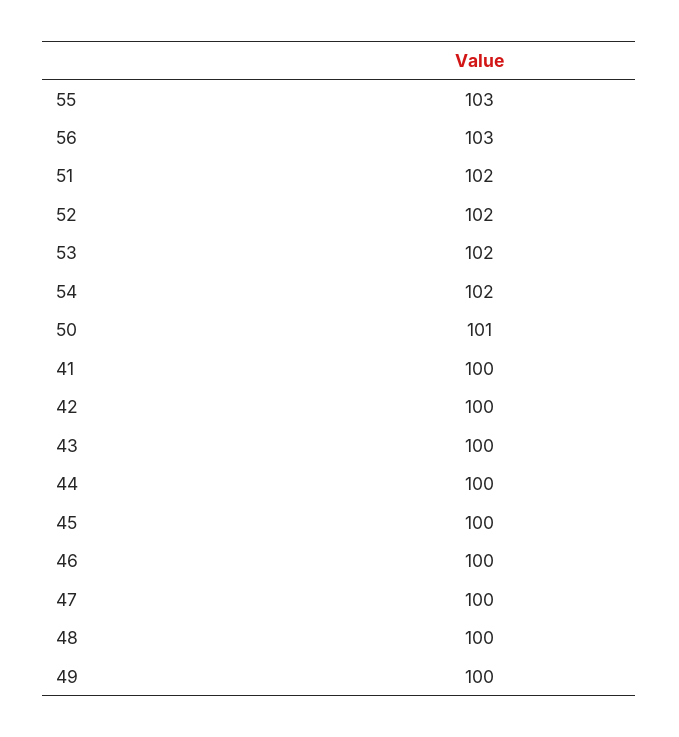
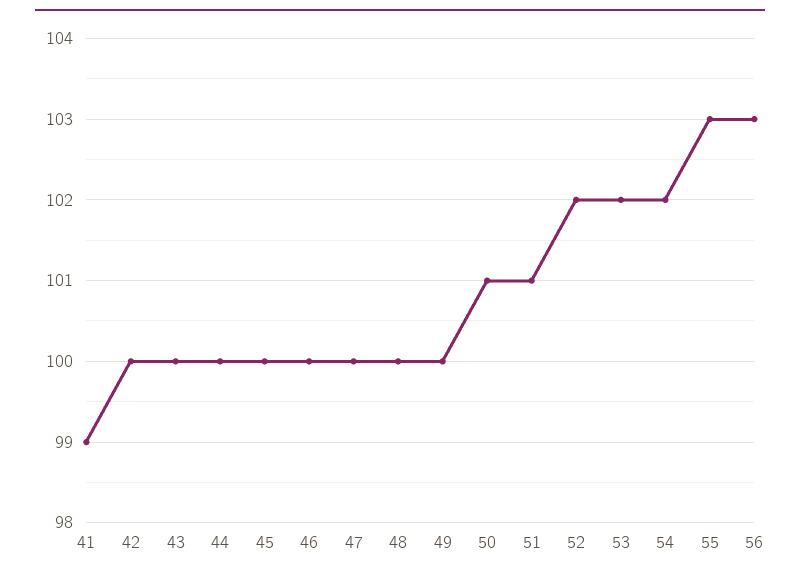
  {
    "55": 103,
    "56": 103,
-   "51": 102,
+   "51": 101,
    "52": 102,
    "53": 102,
    "54": 102,
    "50": 101,
-   "41": 100,
+   "41": 99,
    "42": 100,
    "43": 100,
    "44": 100,
    "45": 100,
    "46": 100,
    "47": 100,
    "48": 100,
    "49": 100
  }

